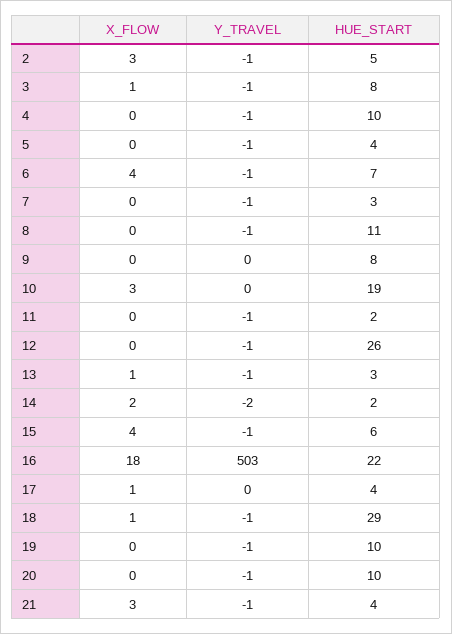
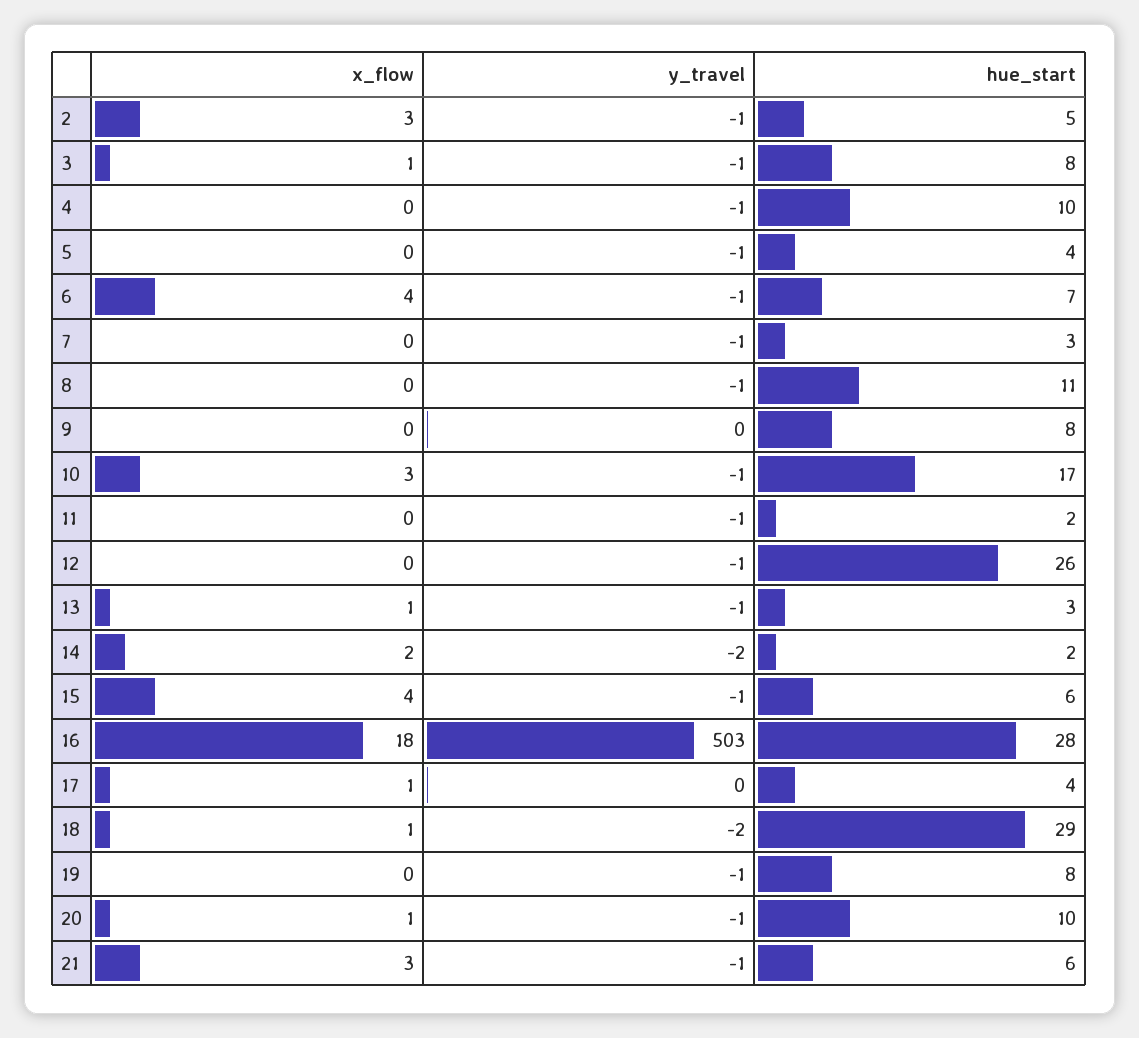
  {
    "X_FLOW": {
      "2": 3,
      "3": 1,
      "4": 0,
      "5": 0,
      "6": 4,
      "7": 0,
      "8": 0,
      "9": 0,
      "10": 3,
      "11": 0,
      "12": 0,
      "13": 1,
      "14": 2,
      "15": 4,
      "16": 18,
      "17": 1,
      "18": 1,
      "19": 0,
-     "20": 0,
+     "20": 1,
      "21": 3
    },
    "Y_TRAVEL": {
      "2": -1,
      "3": -1,
      "4": -1,
      "5": -1,
      "6": -1,
      "7": -1,
      "8": -1,
      "9": 0,
-     "10": 0,
+     "10": -1,
      "11": -1,
      "12": -1,
      "13": -1,
      "14": -2,
      "15": -1,
      "16": 503,
      "17": 0,
-     "18": -1,
+     "18": -2,
      "19": -1,
      "20": -1,
      "21": -1
    },
    "HUE_START": {
      "2": 5,
      "3": 8,
      "4": 10,
      "5": 4,
      "6": 7,
      "7": 3,
      "8": 11,
      "9": 8,
-     "10": 19,
+     "10": 17,
      "11": 2,
      "12": 26,
      "13": 3,
      "14": 2,
      "15": 6,
-     "16": 22,
+     "16": 28,
      "17": 4,
      "18": 29,
-     "19": 10,
+     "19": 8,
      "20": 10,
-     "21": 4
+     "21": 6
    }
  }

